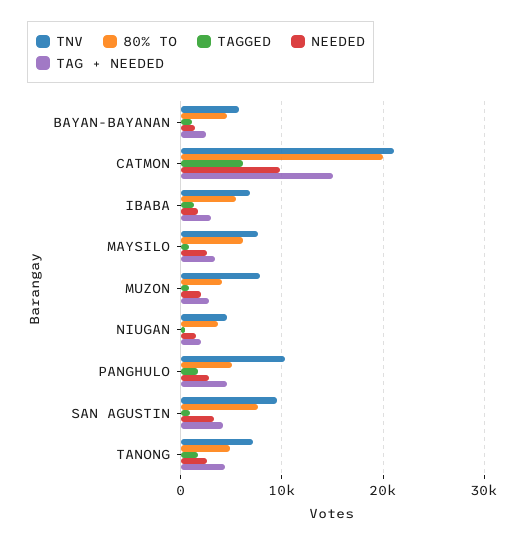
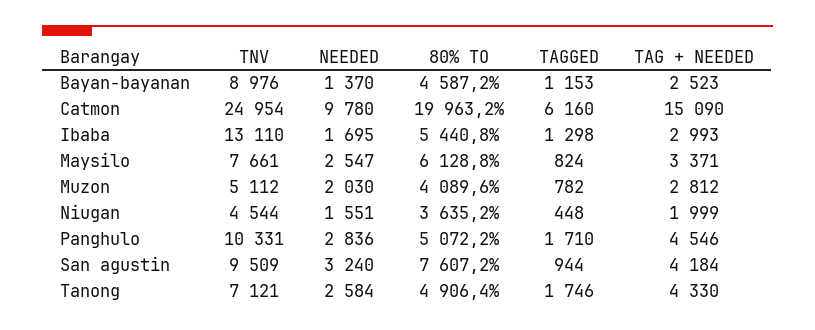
  {
    "TNV": {
-     "BAYAN-BAYANAN": 6000,
+     "BAYAN-BAYANAN": 8976,
-     "CATMON": 21000,
+     "CATMON": 24954,
-     "IBABA": 7000,
+     "IBABA": 13110,
      "MAYSILO": 7661,
-     "MUZON": 8000,
+     "MUZON": 5112,
      "NIUGAN": 4544,
      "PANGHULO": 10331,
      "SAN AGUSTIN": 9509,
      "TANONG": 7121
    },
    "80% TO": {
      "BAYAN-BAYANAN": 4587.2,
      "CATMON": 19963.2,
      "IBABA": 5440.8,
      "MAYSILO": 6128.8,
      "MUZON": 4089.6,
      "NIUGAN": 3635.2,
      "PANGHULO": 5072.2,
      "SAN AGUSTIN": 7607.2,
      "TANONG": 4906.4
    },
    "TAGGED": {
      "BAYAN-BAYANAN": 1153,
      "CATMON": 6160,
      "IBABA": 1298,
      "MAYSILO": 824,
      "MUZON": 782,
      "NIUGAN": 448,
      "PANGHULO": 1710,
      "SAN AGUSTIN": 944,
      "TANONG": 1746
    },
    "NEEDED": {
      "BAYAN-BAYANAN": 1370,
      "CATMON": 9780,
      "IBABA": 1695,
      "MAYSILO": 2547,
      "MUZON": 2030,
      "NIUGAN": 1551,
      "PANGHULO": 2836,
      "SAN AGUSTIN": 3240,
      "TANONG": 2584
    },
    "TAG + NEEDED": {
      "BAYAN-BAYANAN": 2523,
      "CATMON": 15090,
      "IBABA": 2993,
      "MAYSILO": 3371,
      "MUZON": 2812,
      "NIUGAN": 1999,
      "PANGHULO": 4546,
      "SAN AGUSTIN": 4184,
      "TANONG": 4330
    }
  }

